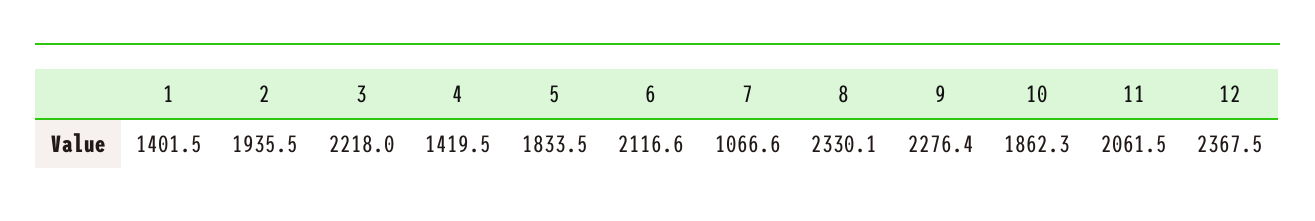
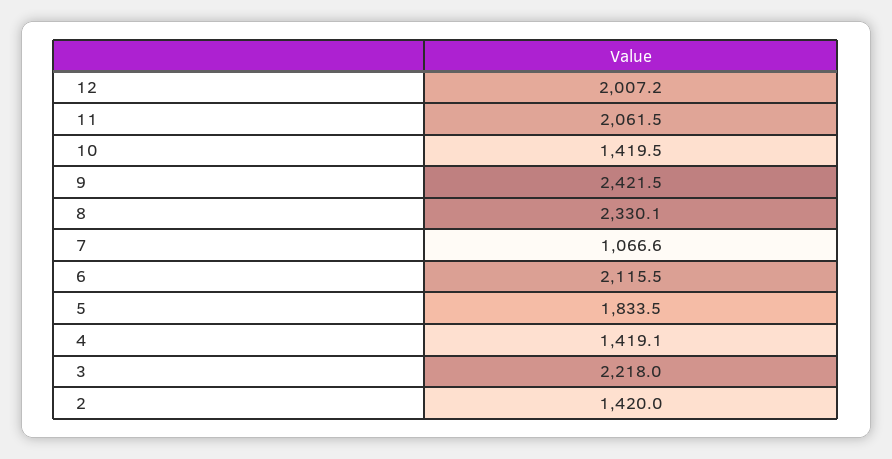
  {
-   "1": 1401.5,
-   "2": 1935.5,
+   "2": 1420,
    "3": 2218,
-   "4": 1419.5,
+   "4": 1419.1,
    "5": 1833.5,
-   "6": 2116.6,
+   "6": 2115.5,
    "7": 1066.6,
    "8": 2330.1,
-   "9": 2276.4,
+   "9": 2421.5,
-   "10": 1862.3,
+   "10": 1419.5,
    "11": 2061.5,
-   "12": 2367.5
+   "12": 2007.2
  }

